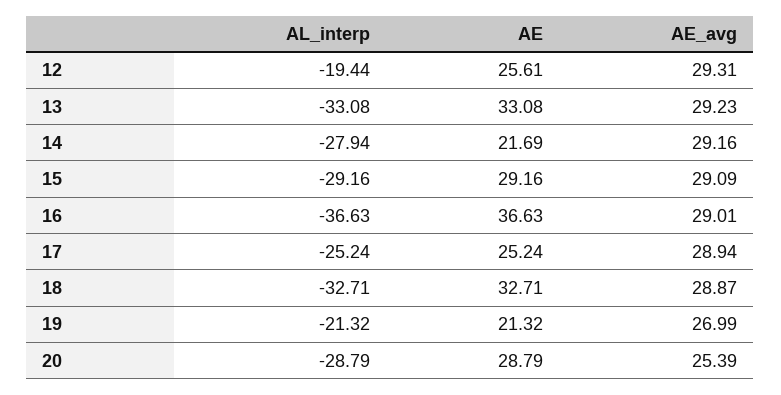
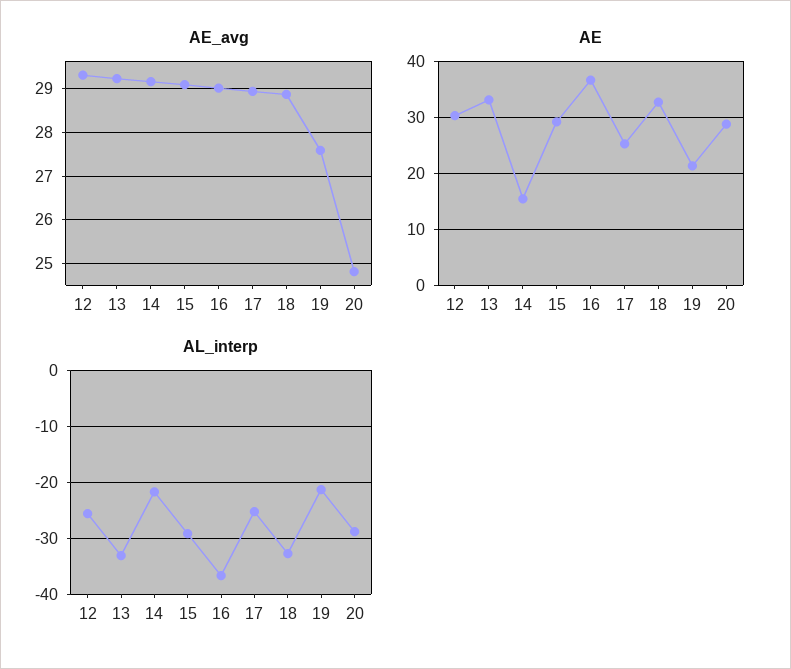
  {
    "AL_interp": {
-     "12": -19.44,
+     "12": -26,
      "13": -33.08,
-     "14": -27.94,
+     "14": -22,
      "15": -29.16,
      "16": -36.63,
      "17": -25.24,
      "18": -32.71,
      "19": -21.32,
      "20": -28.79
    },
    "AE": {
-     "12": 25.61,
+     "12": 30,
      "13": 33.08,
-     "14": 21.69,
+     "14": 16,
      "15": 29.16,
      "16": 36.63,
      "17": 25.24,
      "18": 32.71,
      "19": 21.32,
      "20": 28.79
    },
    "AE_avg": {
      "12": 29.31,
      "13": 29.23,
      "14": 29.16,
      "15": 29.09,
      "16": 29.01,
      "17": 28.94,
      "18": 28.87,
-     "19": 26.99,
+     "19": 27.6,
-     "20": 25.39
+     "20": 24.8
    }
  }

